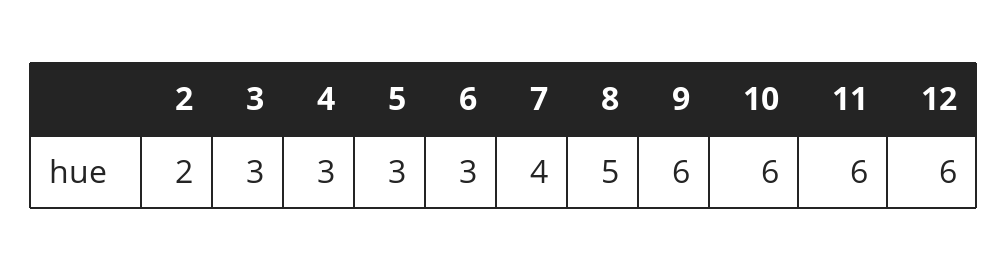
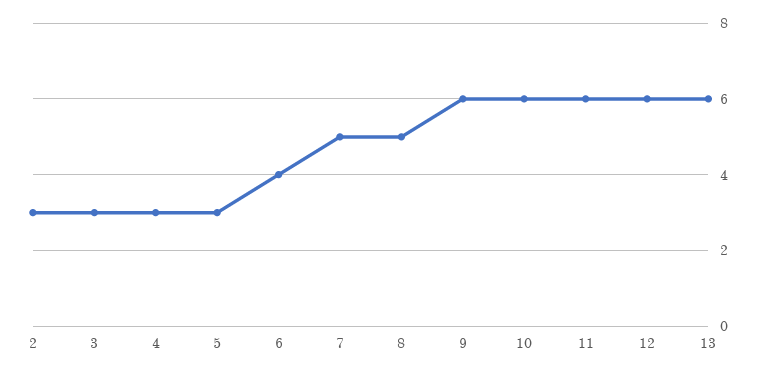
  {
-   "2": 2,
+   "2": 3,
    "3": 3,
    "4": 3,
    "5": 3,
-   "6": 3,
+   "6": 4,
-   "7": 4,
+   "7": 5,
    "8": 5,
    "9": 6,
    "10": 6,
    "11": 6,
-   "12": 6
+   "12": 6,
+   "13": 6
  }

